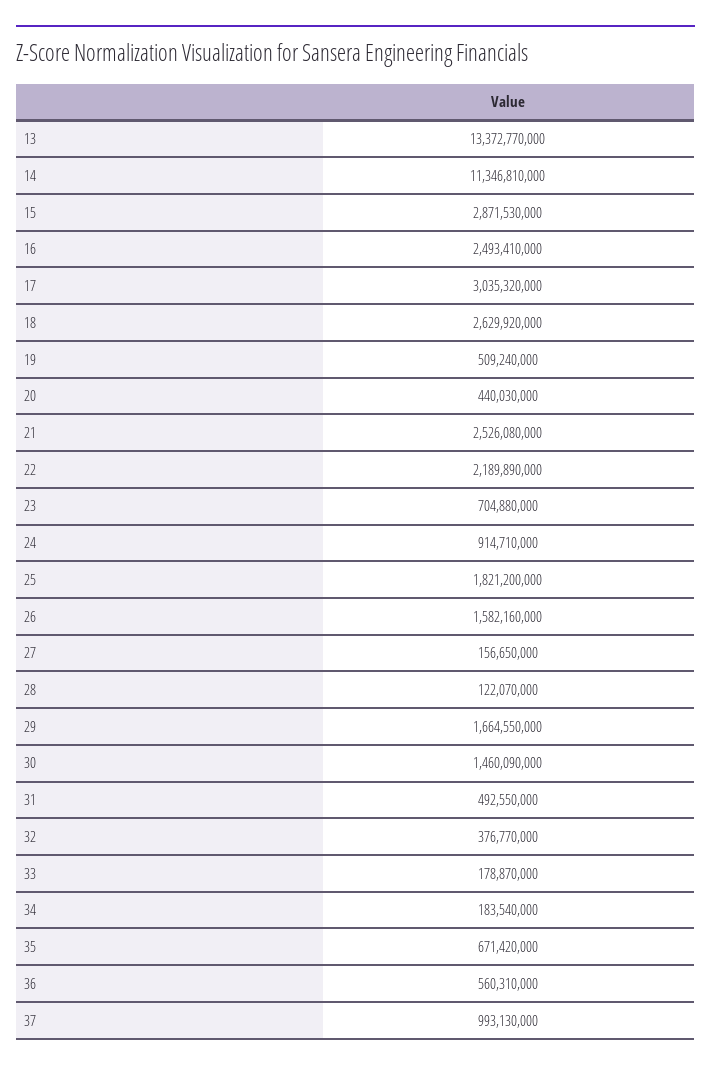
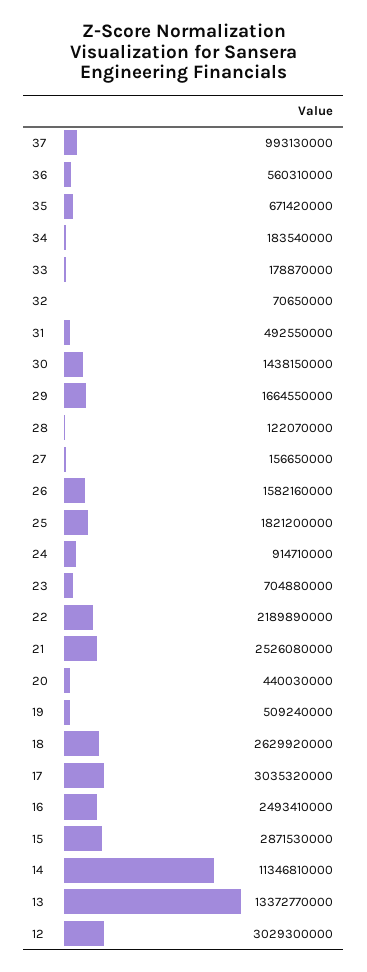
  {
    "13": 13372770000,
    "14": 11346810000,
    "15": 2871530000,
    "16": 2493410000,
    "17": 3035320000,
    "18": 2629920000,
    "19": 509240000,
    "20": 440030000,
    "21": 2526080000,
    "22": 2189890000,
    "23": 704880000,
    "24": 914710000,
    "25": 1821200000,
    "26": 1582160000,
    "27": 156650000,
    "28": 122070000,
    "29": 1664550000,
-   "30": 1460090000,
+   "30": 1438150000,
    "31": 492550000,
-   "32": 376770000,
+   "32": 70650000,
    "33": 178870000,
    "34": 183540000,
    "35": 671420000,
    "36": 560310000,
-   "37": 993130000
+   "37": 993130000,
+   "12": 3029300000
  }

